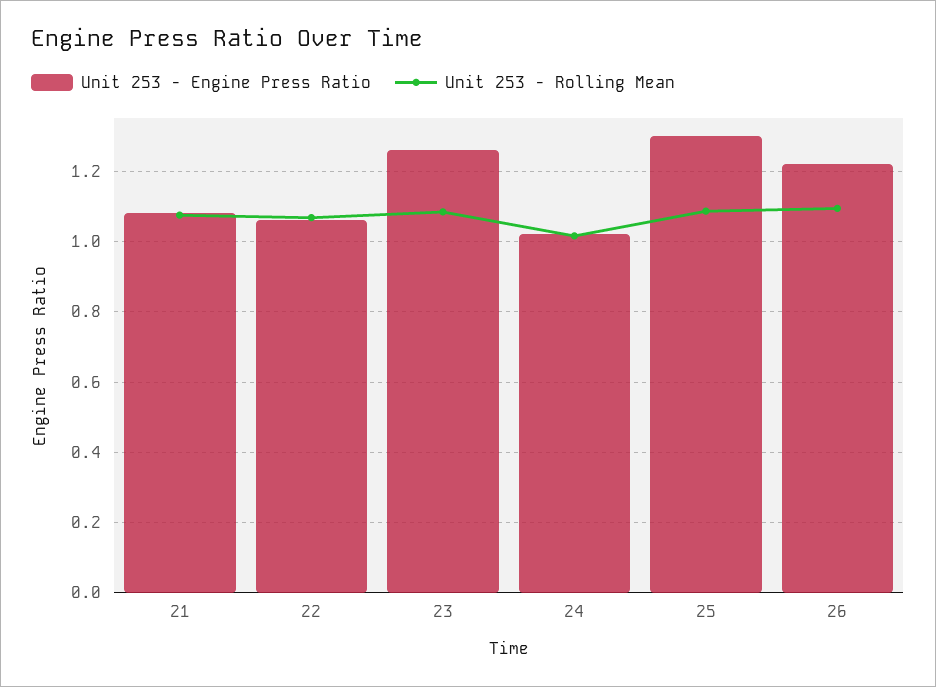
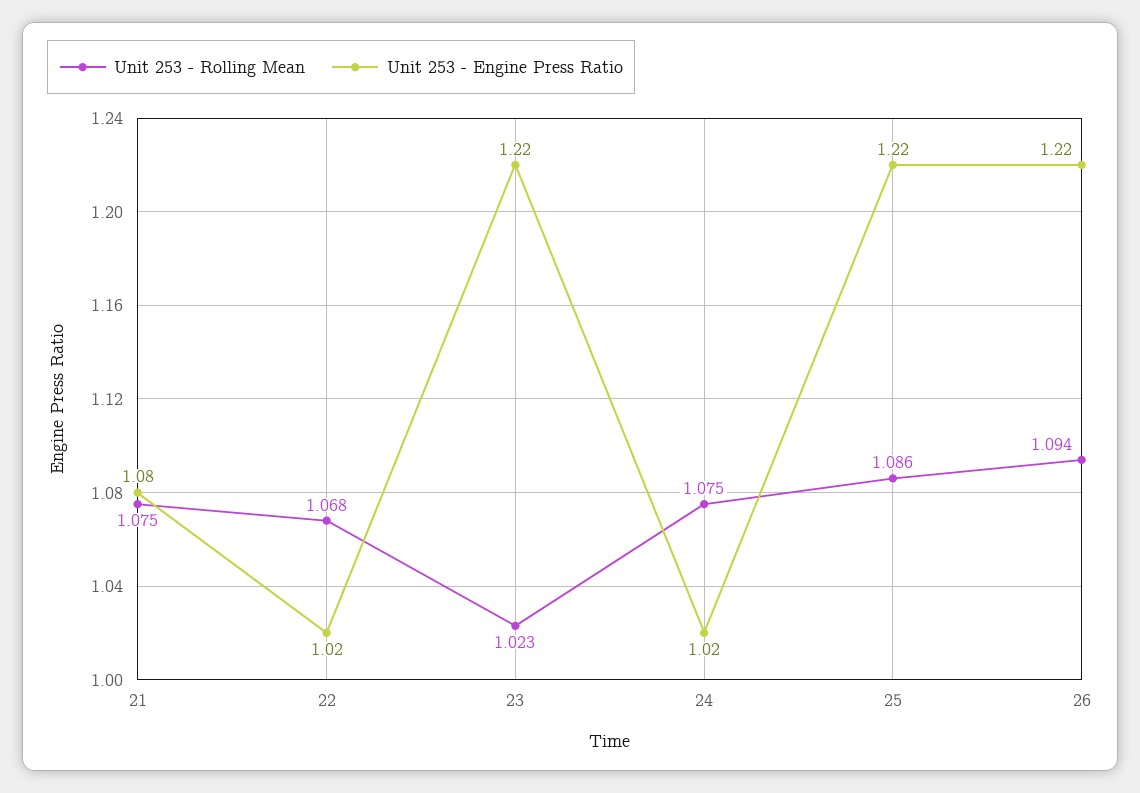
  {
    "Unit 253 - Engine Press Ratio": {
      "21": 1.08,
-     "22": 1.06,
+     "22": 1.02,
-     "23": 1.26,
+     "23": 1.22,
      "24": 1.02,
-     "25": 1.3,
+     "25": 1.22,
      "26": 1.22
    },
    "Unit 253 - Rolling Mean": {
      "21": 1.075,
      "22": 1.068,
-     "23": 1.08,
+     "23": 1.023,
-     "24": 1.02,
+     "24": 1.075,
      "25": 1.086,
      "26": 1.094
    }
  }

